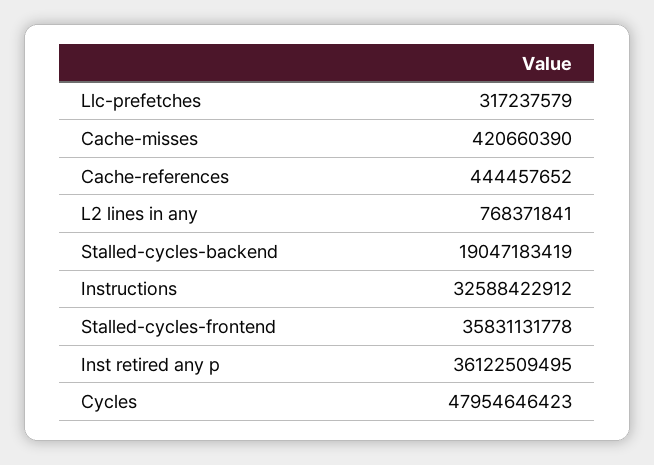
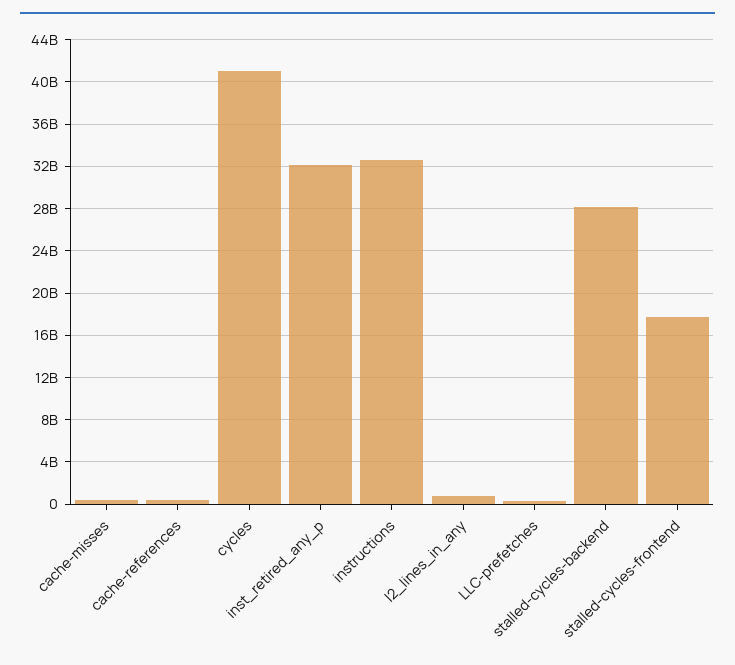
  {
    "Llc-prefetches": 317237579,
    "Cache-misses": 420660390,
    "Cache-references": 444457652,
    "L2 lines in any": 768371841,
-   "Stalled-cycles-backend": 19047183419,
+   "Stalled-cycles-backend": 28000000000,
    "Instructions": 32588422912,
-   "Stalled-cycles-frontend": 35831131778,
+   "Stalled-cycles-frontend": 18000000000,
-   "Inst retired any p": 36122509495,
+   "Inst retired any p": 32000000000,
-   "Cycles": 47954646423
+   "Cycles": 41000000000
  }

